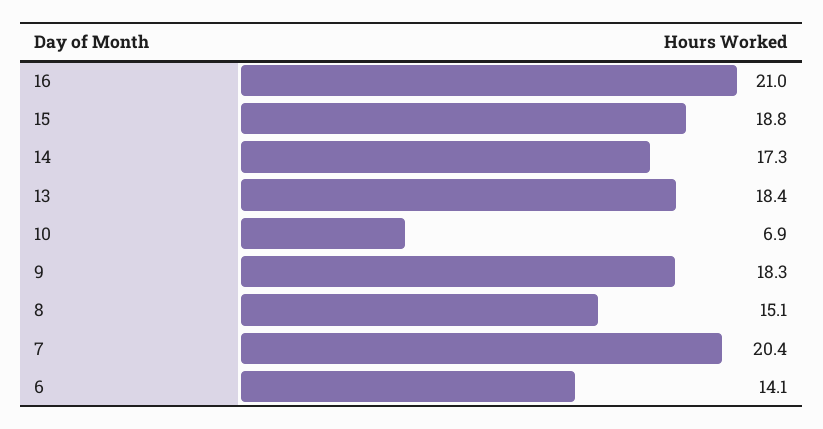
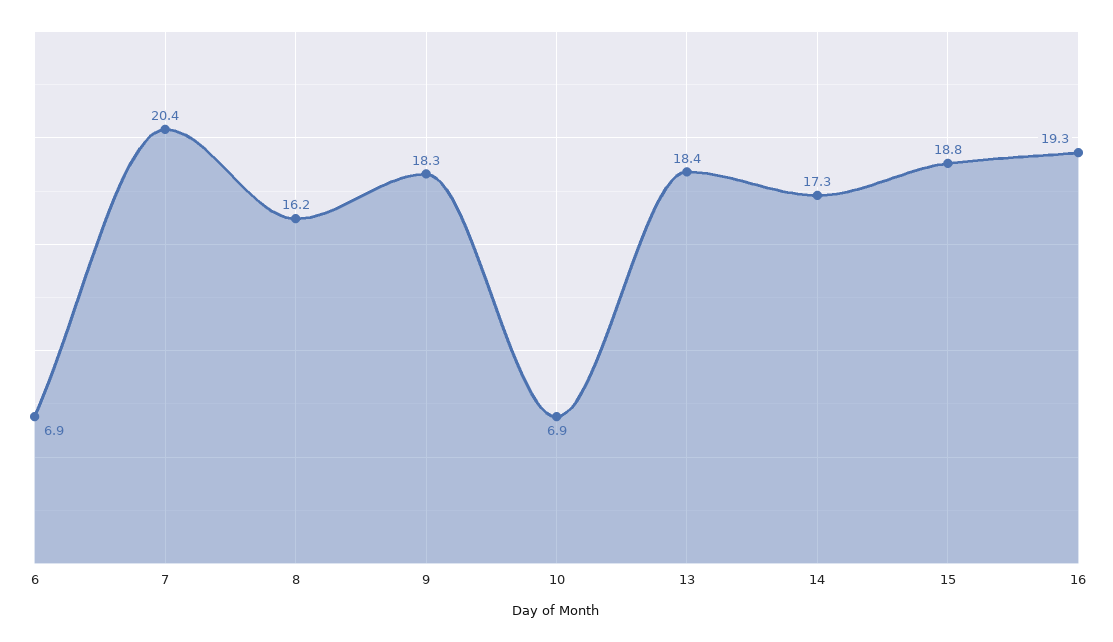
  {
-   "16": 21,
+   "16": 19.3,
    "15": 18.8,
    "14": 17.3,
    "13": 18.4,
    "10": 6.9,
    "9": 18.3,
-   "8": 15.1,
+   "8": 16.2,
    "7": 20.4,
-   "6": 14.1
+   "6": 6.9
  }

